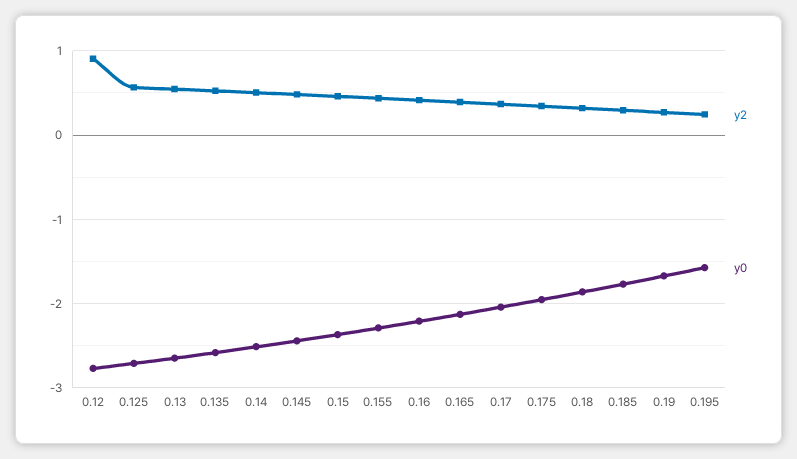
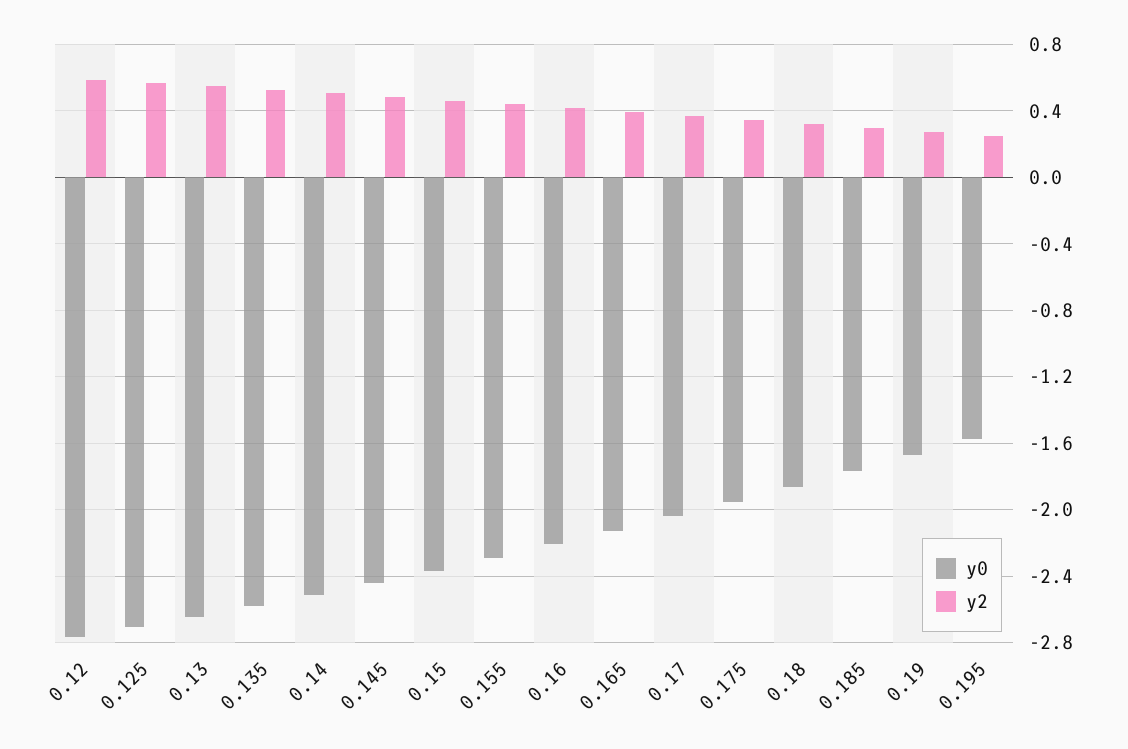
  {
    "y2": {
-     "0.12": 0.9,
+     "0.12": 0.6,
      "0.125": 0.55,
      "0.13": 0.55,
      "0.135": 0.55,
      "0.14": 0.5,
      "0.145": 0.5,
      "0.15": 0.45,
      "0.155": 0.45,
      "0.16": 0.4,
      "0.165": 0.4,
      "0.17": 0.35,
      "0.175": 0.35,
      "0.18": 0.3,
      "0.185": 0.3,
      "0.19": 0.25,
      "0.195": 0.25
    },
    "y0": {
      "0.12": -2.75,
      "0.125": -2.7,
      "0.13": -2.65,
      "0.135": -2.6,
      "0.14": -2.5,
      "0.145": -2.45,
      "0.15": -2.35,
      "0.155": -2.3,
      "0.16": -2.2,
      "0.165": -2.15,
      "0.17": -2.05,
      "0.175": -1.95,
      "0.18": -1.85,
      "0.185": -1.75,
      "0.19": -1.65,
      "0.195": -1.55
    }
  }

